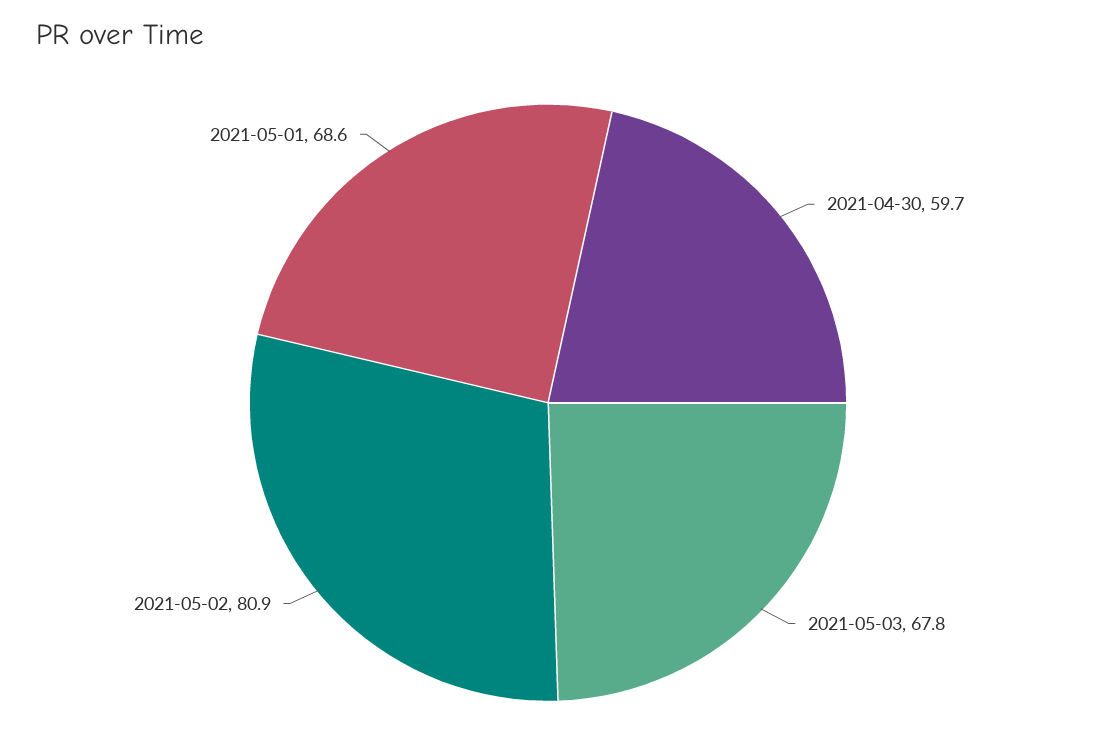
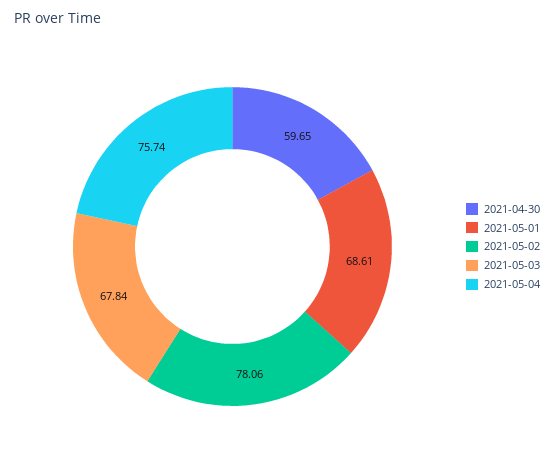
  {
    "2021-04-30": 59.65,
    "2021-05-03": 67.84,
-   "2021-05-02": 80.9,
+   "2021-05-02": 78.06,
-   "2021-05-01": 68.61
+   "2021-05-01": 68.61,
+   "2021-05-04": 75.74
  }

